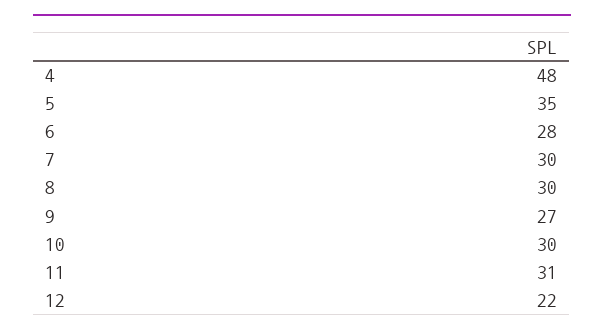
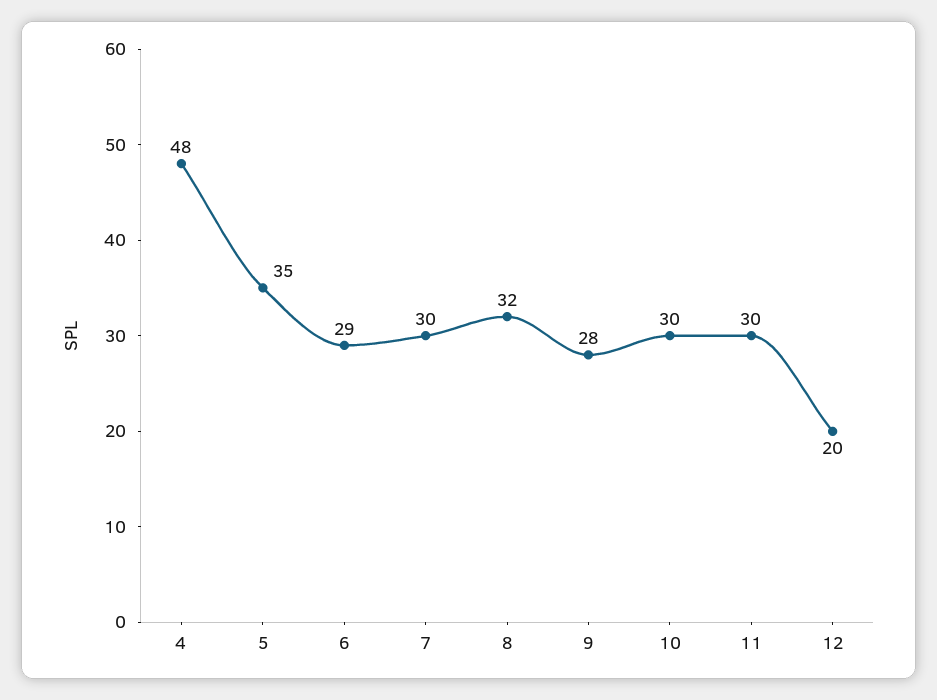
  {
    "4": 48,
    "5": 35,
-   "6": 28,
+   "6": 29,
    "7": 30,
-   "8": 30,
+   "8": 32,
-   "9": 27,
+   "9": 28,
    "10": 30,
-   "11": 31,
+   "11": 30,
-   "12": 22
+   "12": 20
  }

